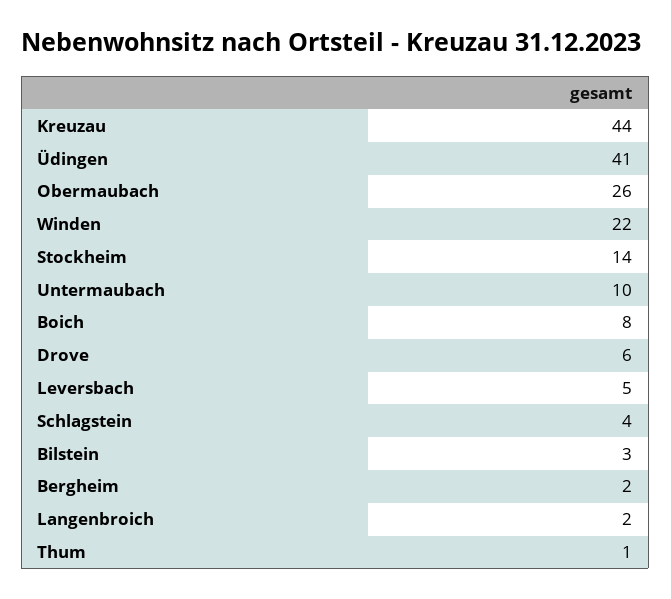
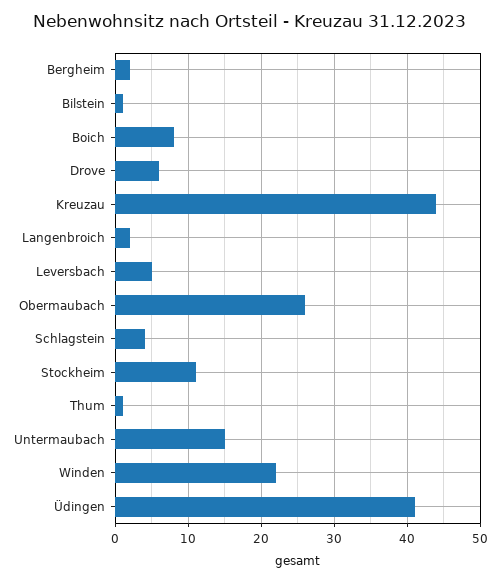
  {
    "Kreuzau": 44,
    "Üdingen": 41,
    "Obermaubach": 26,
    "Winden": 22,
-   "Stockheim": 14,
+   "Stockheim": 11,
-   "Untermaubach": 10,
+   "Untermaubach": 15,
    "Boich": 8,
    "Drove": 6,
    "Leversbach": 5,
    "Schlagstein": 4,
-   "Bilstein": 3,
+   "Bilstein": 1,
    "Bergheim": 2,
    "Langenbroich": 2,
    "Thum": 1
  }

